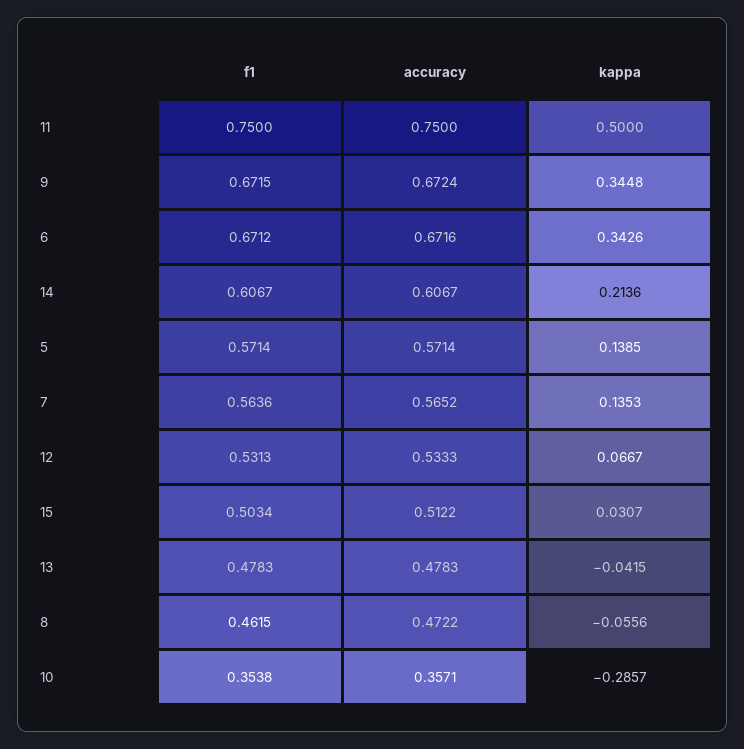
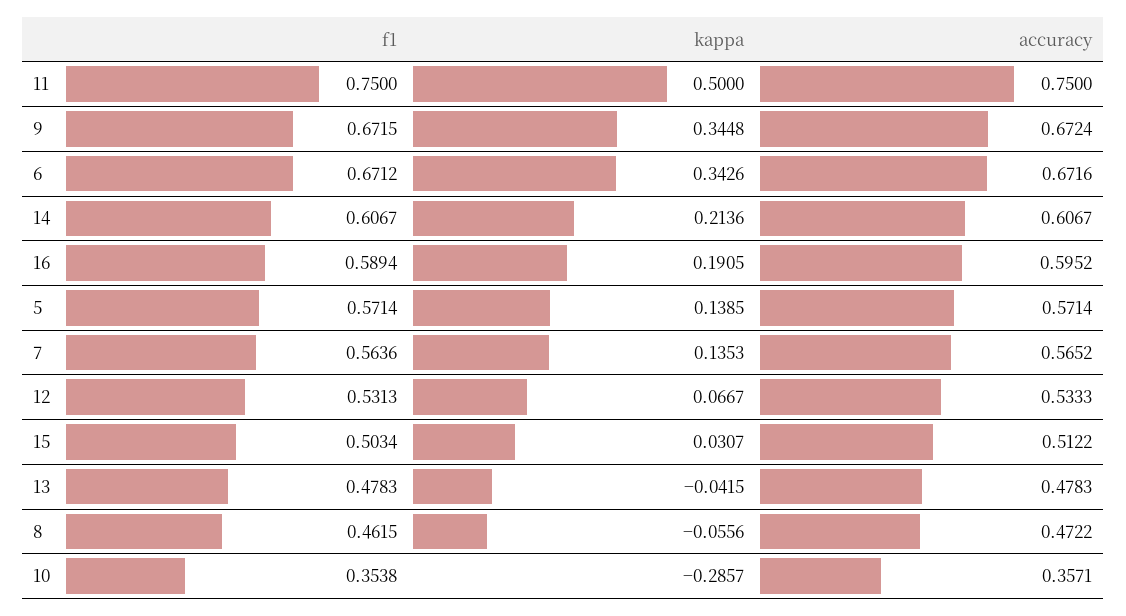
  {
    "f1": {
      "11": 0.75,
      "9": 0.6715,
      "6": 0.6712,
      "14": 0.6067,
      "5": 0.5714,
      "7": 0.5636,
      "12": 0.5313,
      "15": 0.5034,
      "13": 0.4783,
      "8": 0.4615,
-     "10": 0.3538
+     "10": 0.3538,
+     "16": 0.5894
    },
    "accuracy": {
      "11": 0.75,
      "9": 0.6724,
      "6": 0.6716,
      "14": 0.6067,
      "5": 0.5714,
      "7": 0.5652,
      "12": 0.5333,
      "15": 0.5122,
      "13": 0.4783,
      "8": 0.4722,
-     "10": 0.3571
+     "10": 0.3571,
+     "16": 0.5952
    },
    "kappa": {
      "11": 0.5,
      "9": 0.3448,
      "6": 0.3426,
      "14": 0.2136,
      "5": 0.1385,
      "7": 0.1353,
      "12": 0.0667,
      "15": 0.0307,
      "13": -0.0415,
      "8": -0.0556,
-     "10": -0.2857
+     "10": -0.2857,
+     "16": 0.1905
    }
  }

